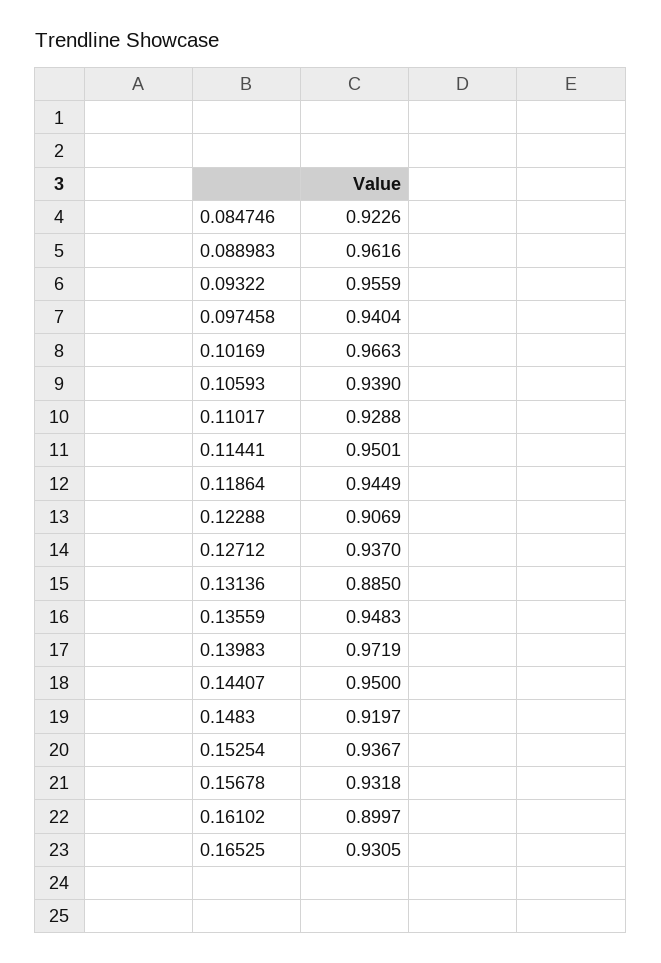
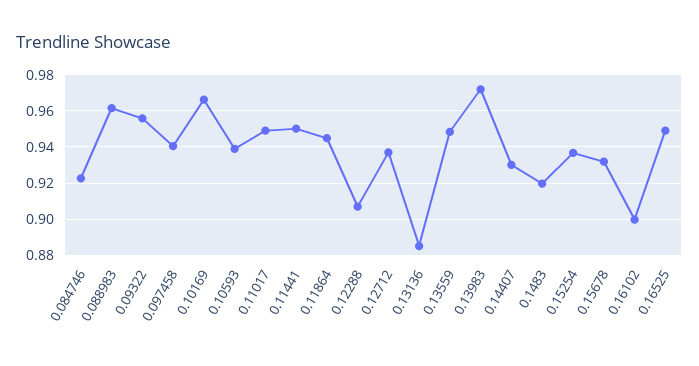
  {
    "0.084746": 0.9226,
    "0.088983": 0.9616,
    "0.09322": 0.9559,
    "0.097458": 0.9404,
    "0.10169": 0.9663,
    "0.10593": 0.939,
-   "0.11017": 0.9288,
+   "0.11017": 0.95,
    "0.11441": 0.9501,
    "0.11864": 0.9449,
    "0.12288": 0.9069,
    "0.12712": 0.937,
    "0.13136": 0.885,
    "0.13559": 0.9483,
    "0.13983": 0.9719,
-   "0.14407": 0.95,
+   "0.14407": 0.93,
    "0.1483": 0.9197,
    "0.15254": 0.9367,
    "0.15678": 0.9318,
    "0.16102": 0.8997,
-   "0.16525": 0.9305
+   "0.16525": 0.95
  }

